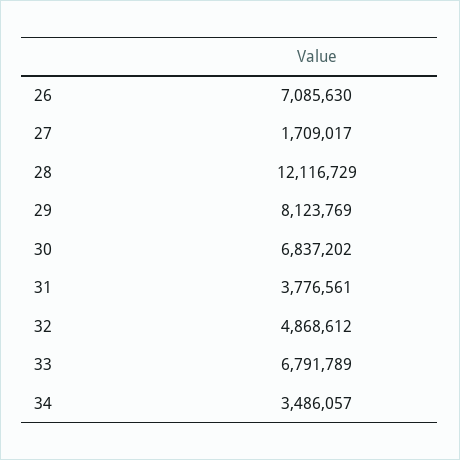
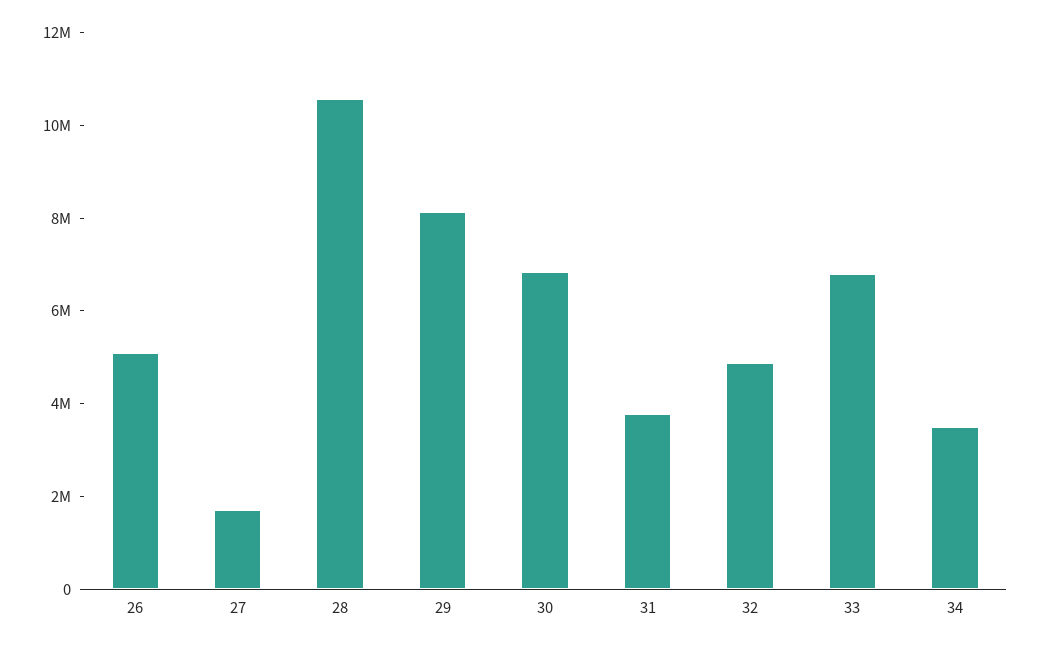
  {
-   "26": 7085630,
+   "26": 5000000,
    "27": 1709017,
-   "28": 12116729,
+   "28": 10500000,
    "29": 8123769,
    "30": 6837202,
    "31": 3776561,
    "32": 4868612,
    "33": 6791789,
    "34": 3486057
  }

